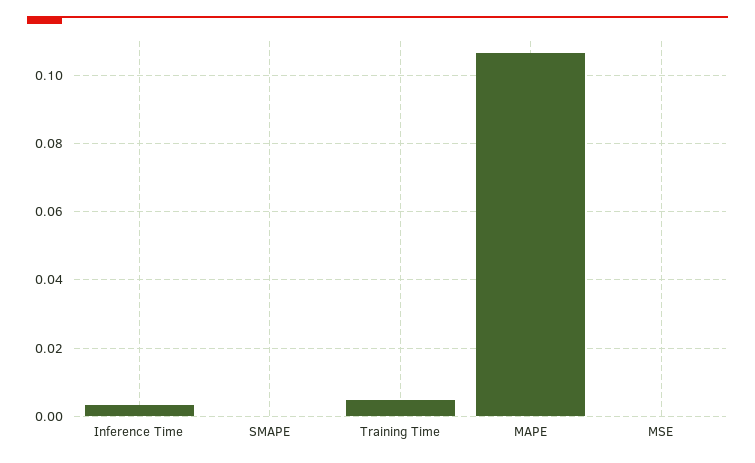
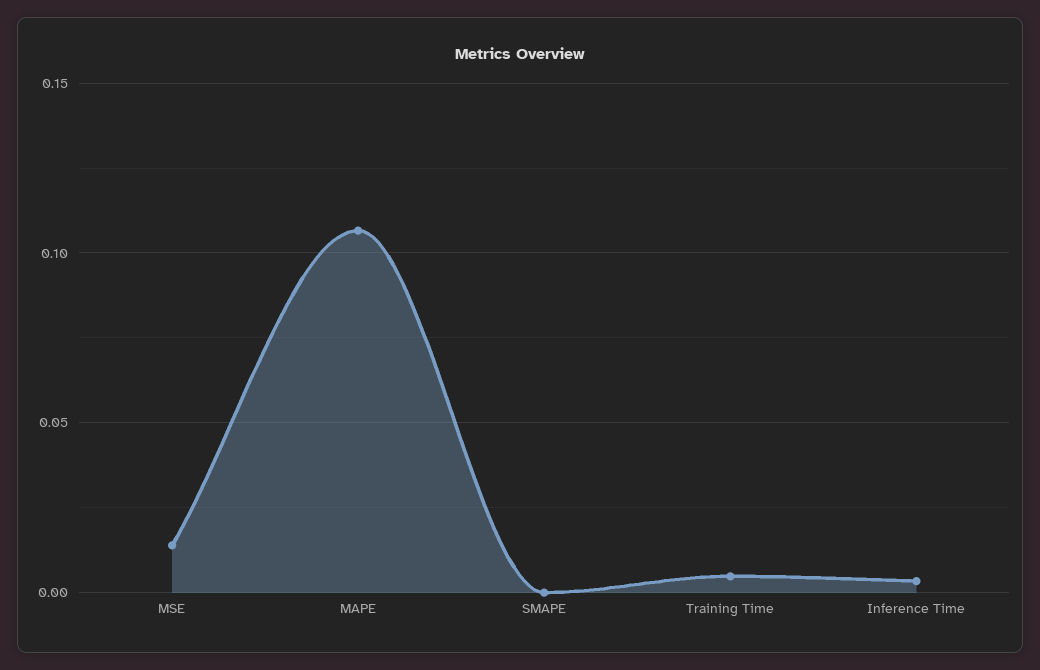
  {
    "Inference Time": 0.004,
    "SMAPE": 0,
    "Training Time": 0.004,
    "MAPE": 0.106,
-   "MSE": 0
+   "MSE": 0.015
  }

